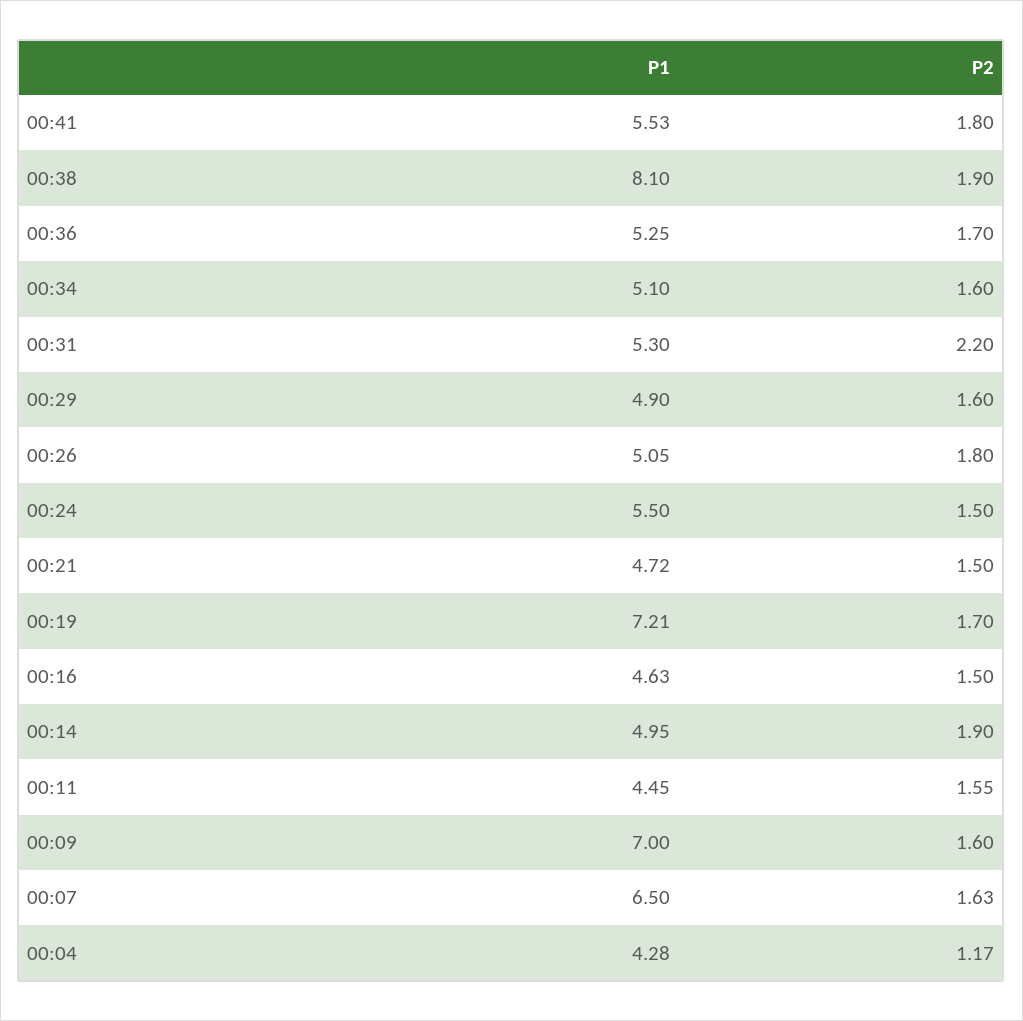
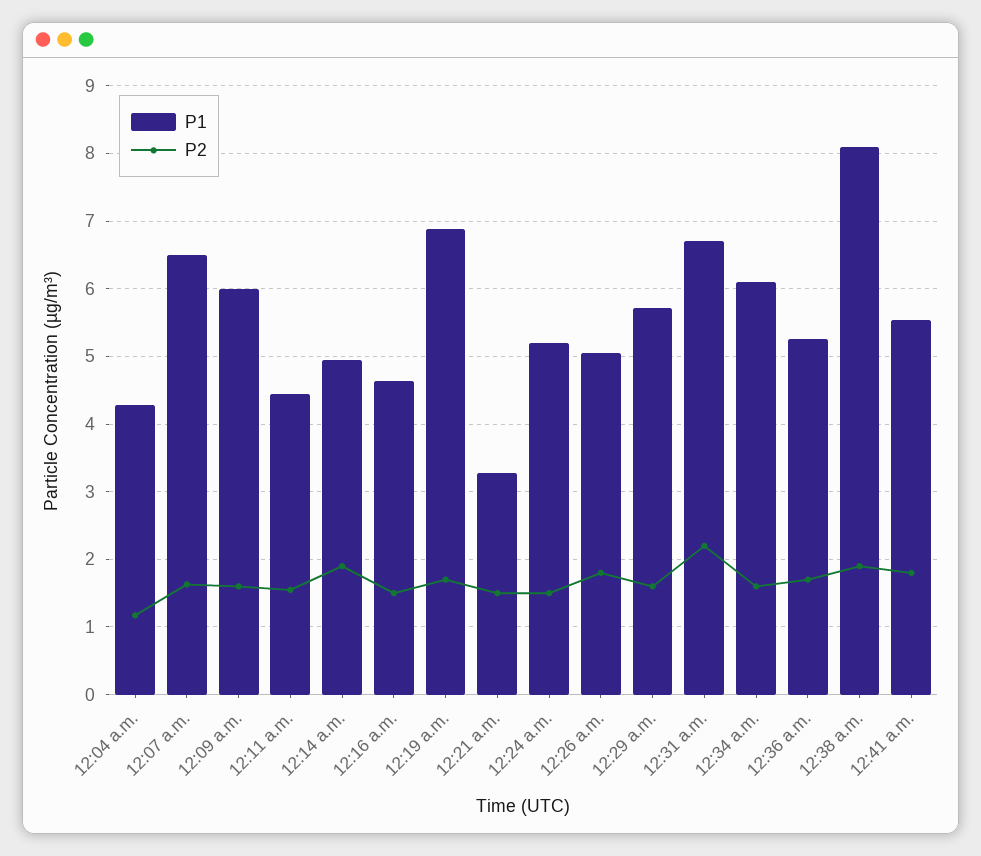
  {
    "P1": {
      "00:41": 5.53,
      "00:38": 8.1,
      "00:36": 5.25,
-     "00:34": 5.1,
+     "00:34": 6.1,
-     "00:31": 5.3,
+     "00:31": 6.7,
-     "00:29": 4.9,
+     "00:29": 5.7,
      "00:26": 5.05,
-     "00:24": 5.5,
+     "00:24": 5.2,
-     "00:21": 4.72,
+     "00:21": 3.3,
-     "00:19": 7.21,
+     "00:19": 6.9,
      "00:16": 4.63,
      "00:14": 4.95,
      "00:11": 4.45,
-     "00:09": 7,
+     "00:09": 6,
      "00:07": 6.5,
      "00:04": 4.28
    },
    "P2": {
      "00:41": 1.8,
      "00:38": 1.9,
      "00:36": 1.7,
      "00:34": 1.6,
      "00:31": 2.2,
      "00:29": 1.6,
      "00:26": 1.8,
      "00:24": 1.5,
      "00:21": 1.5,
      "00:19": 1.7,
      "00:16": 1.5,
      "00:14": 1.9,
      "00:11": 1.55,
      "00:09": 1.6,
      "00:07": 1.63,
      "00:04": 1.17
    }
  }

